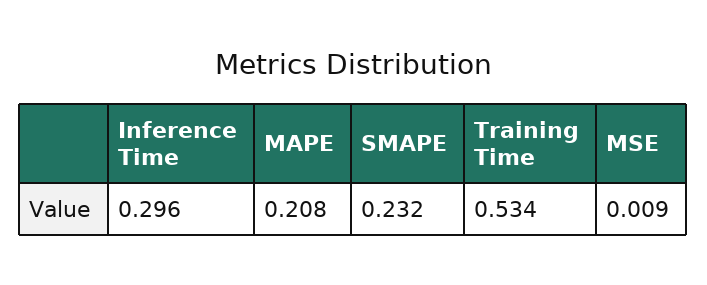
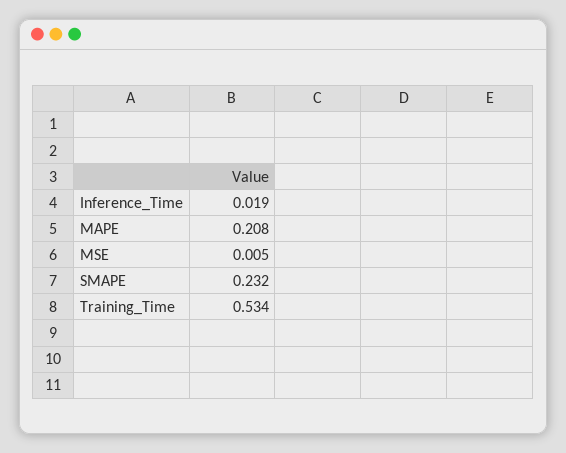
  {
-   "Inference Time": 0.296,
+   "Inference Time": 0.019,
    "MAPE": 0.208,
    "SMAPE": 0.232,
    "Training Time": 0.534,
-   "MSE": 0.009
+   "MSE": 0.005
  }

